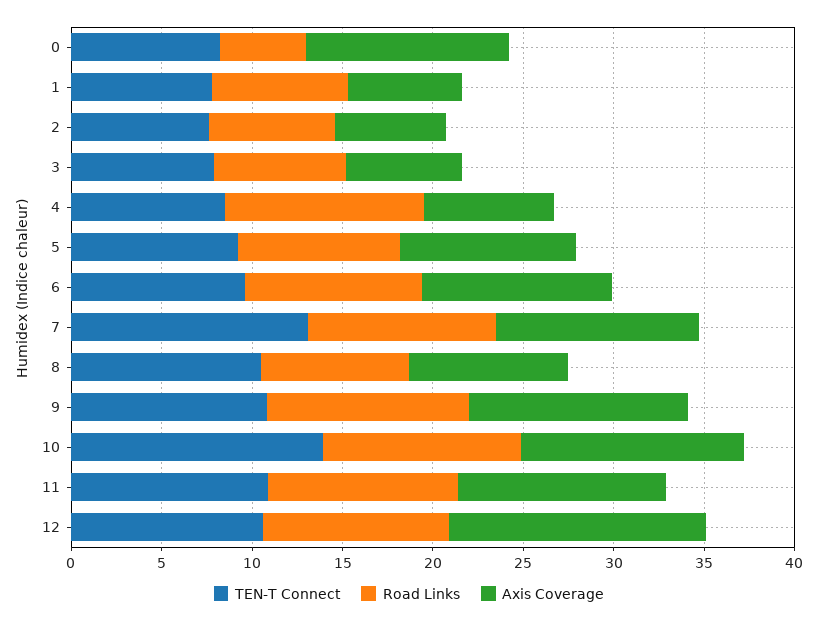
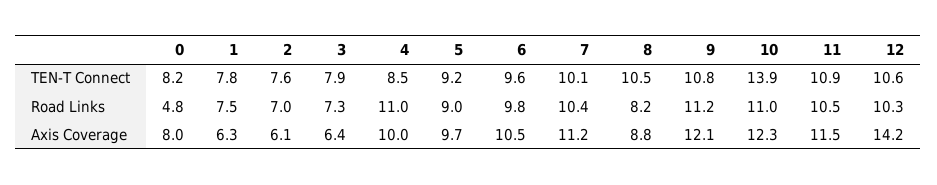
  {
    "TEN-T Connect": {
      "0": 8.2,
      "1": 7.8,
      "2": 7.6,
      "3": 7.9,
      "4": 8.5,
      "5": 9.2,
      "6": 9.6,
-     "7": 13,
+     "7": 10.1,
      "8": 10.5,
      "9": 10.8,
      "10": 13.9,
      "11": 10.9,
      "12": 10.6
    },
    "Road Links": {
      "0": 4.8,
      "1": 7.5,
      "2": 7,
      "3": 7.3,
      "4": 11,
      "5": 9,
      "6": 9.8,
      "7": 10.4,
      "8": 8.2,
      "9": 11.2,
      "10": 11,
      "11": 10.5,
      "12": 10.3
    },
    "Axis Coverage": {
-     "0": 11,
+     "0": 8,
      "1": 6.3,
      "2": 6.1,
      "3": 6.4,
-     "4": 7,
+     "4": 10,
      "5": 9.7,
      "6": 10.5,
      "7": 11.2,
      "8": 8.8,
      "9": 12.1,
      "10": 12.3,
      "11": 11.5,
      "12": 14.2
    }
  }

